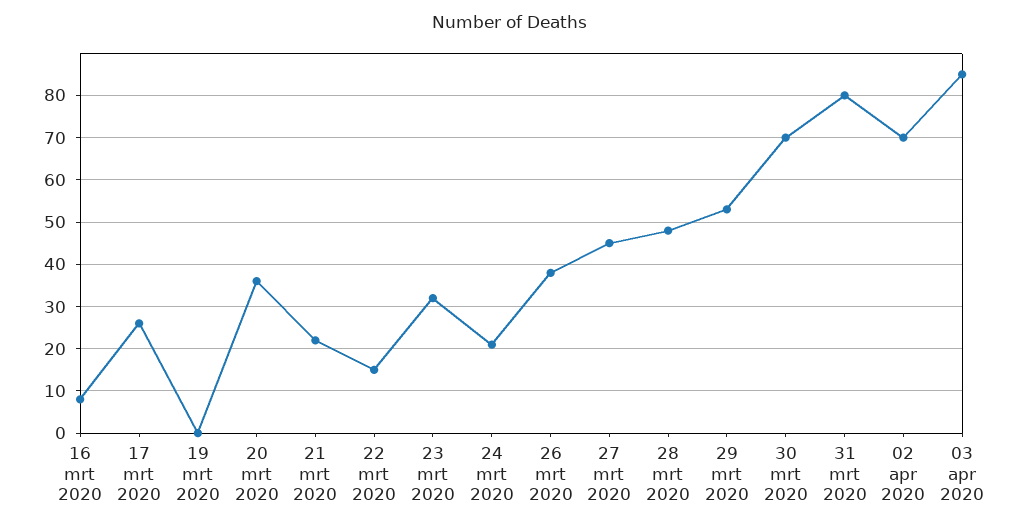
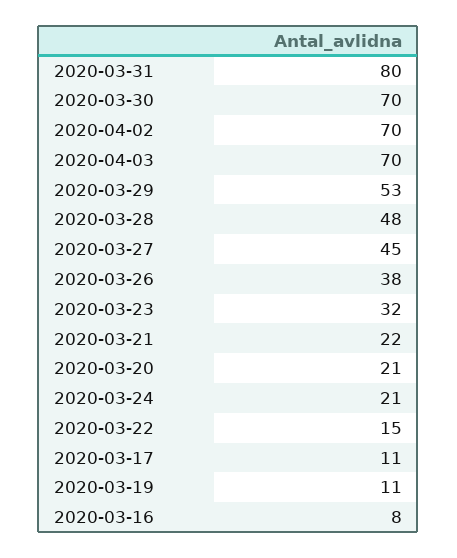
  {
    "16 mrt 2020": 8,
-   "17 mrt 2020": 25,
+   "17 mrt 2020": 11,
-   "19 mrt 2020": 0,
+   "19 mrt 2020": 11,
-   "20 mrt 2020": 35,
+   "20 mrt 2020": 21,
    "21 mrt 2020": 22,
    "22 mrt 2020": 15,
    "23 mrt 2020": 32,
    "24 mrt 2020": 21,
    "26 mrt 2020": 38,
    "27 mrt 2020": 45,
    "28 mrt 2020": 48,
    "29 mrt 2020": 53,
    "30 mrt 2020": 70,
    "31 mrt 2020": 80,
    "02 apr 2020": 70,
-   "03 apr 2020": 85
+   "03 apr 2020": 70
  }

